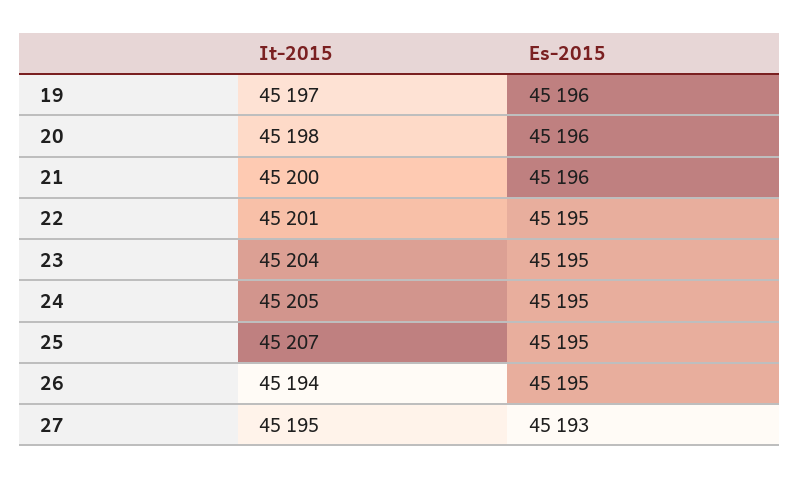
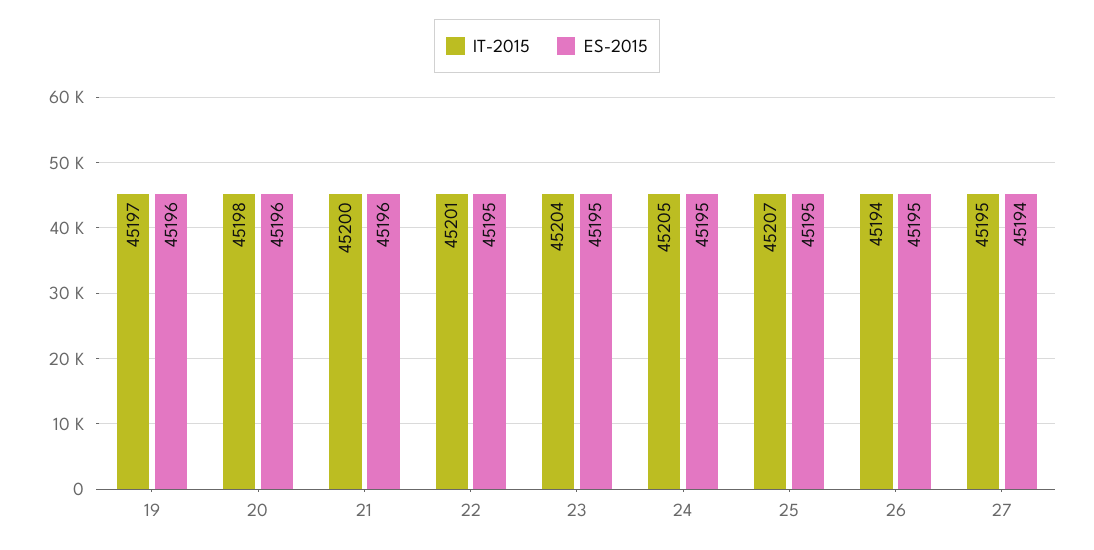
  {
    "It-2015": {
      "19": 45197,
      "20": 45198,
      "21": 45200,
      "22": 45201,
      "23": 45204,
      "24": 45205,
      "25": 45207,
      "26": 45194,
      "27": 45195
    },
    "Es-2015": {
      "19": 45196,
      "20": 45196,
      "21": 45196,
      "22": 45195,
      "23": 45195,
      "24": 45195,
      "25": 45195,
      "26": 45195,
-     "27": 45193
+     "27": 45194
    }
  }

